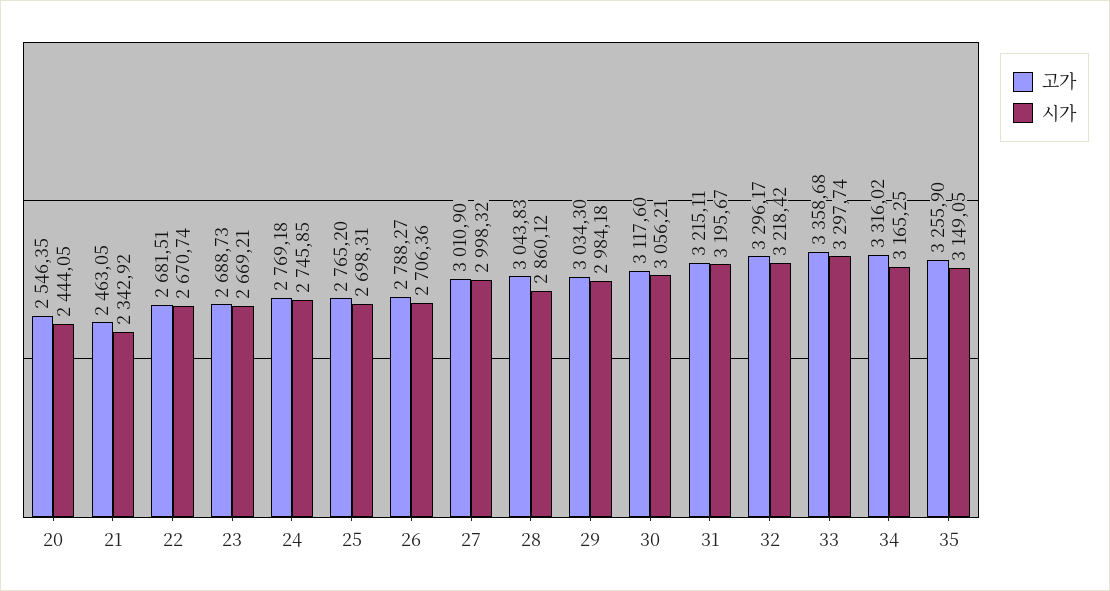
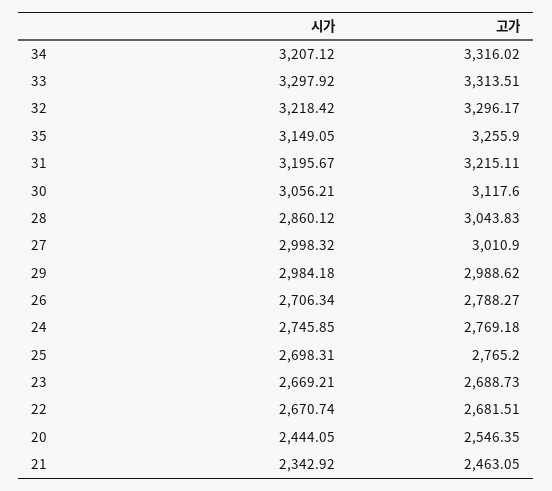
  {
    "고가": {
      "20": 2546.35,
      "21": 2463.05,
      "22": 2681.51,
      "23": 2688.73,
      "24": 2769.18,
      "25": 2765.2,
      "26": 2788.27,
      "27": 3010.9,
      "28": 3043.83,
-     "29": 3034.3,
+     "29": 2988.62,
      "30": 3117.6,
      "31": 3215.11,
      "32": 3296.17,
-     "33": 3358.68,
+     "33": 3313.51,
      "34": 3316.02,
      "35": 3255.9
    },
    "시가": {
      "20": 2444.05,
      "21": 2342.92,
      "22": 2670.74,
      "23": 2669.21,
      "24": 2745.85,
      "25": 2698.31,
-     "26": 2706.36,
+     "26": 2706.34,
      "27": 2998.32,
      "28": 2860.12,
      "29": 2984.18,
      "30": 3056.21,
      "31": 3195.67,
      "32": 3218.42,
-     "33": 3297.74,
+     "33": 3297.92,
-     "34": 3165.25,
+     "34": 3207.12,
      "35": 3149.05
    }
  }

